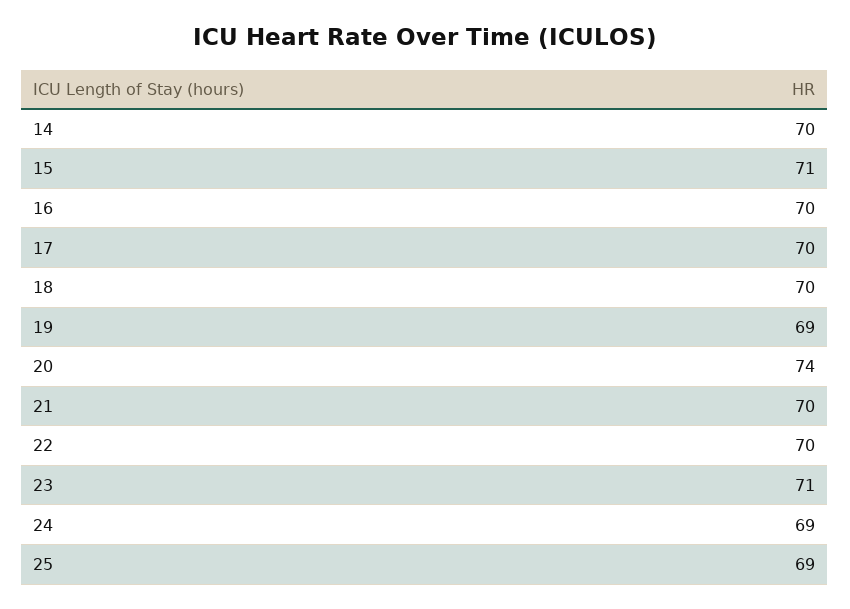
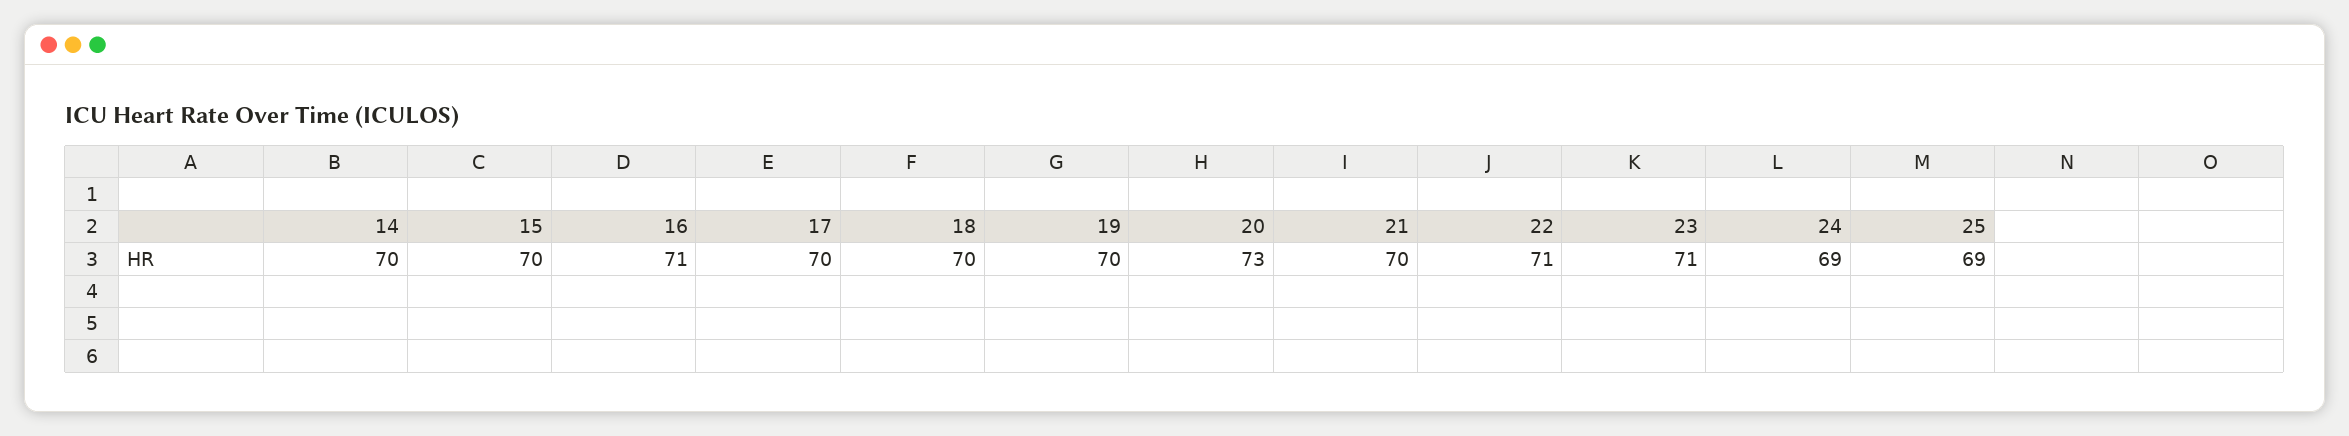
  {
    "14": 70,
-   "15": 71,
+   "15": 70,
-   "16": 70,
+   "16": 71,
    "17": 70,
    "18": 70,
-   "19": 69,
+   "19": 70,
-   "20": 74,
+   "20": 73,
    "21": 70,
-   "22": 70,
+   "22": 71,
    "23": 71,
    "24": 69,
    "25": 69
  }

